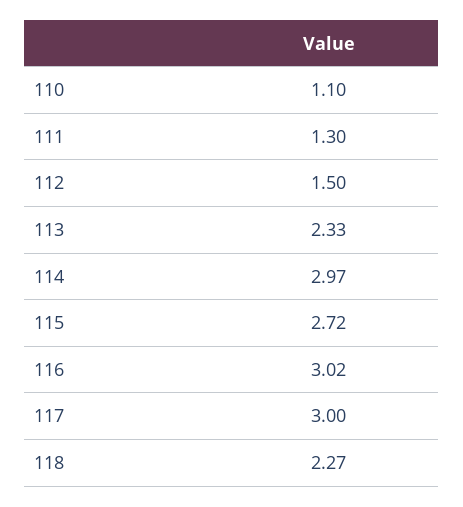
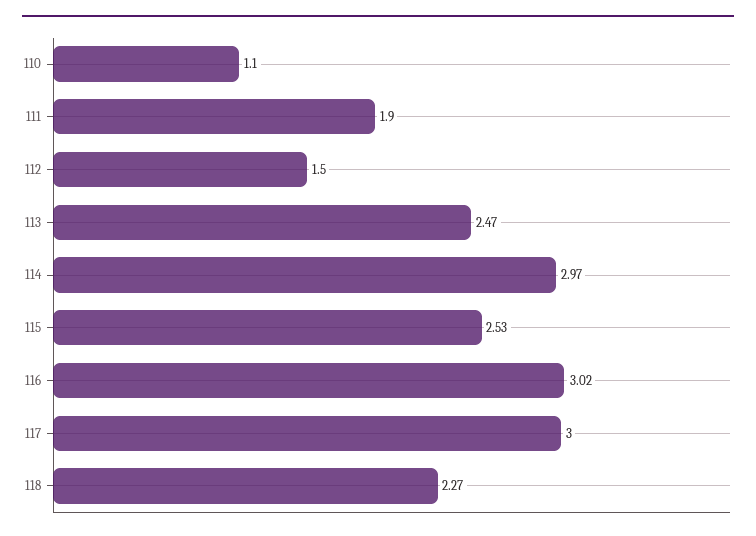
  {
    "110": 1.1,
-   "111": 1.3,
+   "111": 1.9,
    "112": 1.5,
-   "113": 2.33,
+   "113": 2.47,
    "114": 2.97,
-   "115": 2.72,
+   "115": 2.53,
    "116": 3.02,
    "117": 3,
    "118": 2.27
  }

